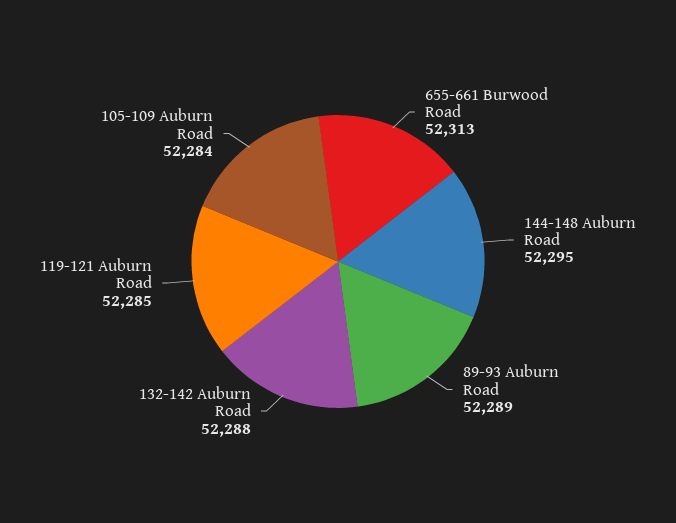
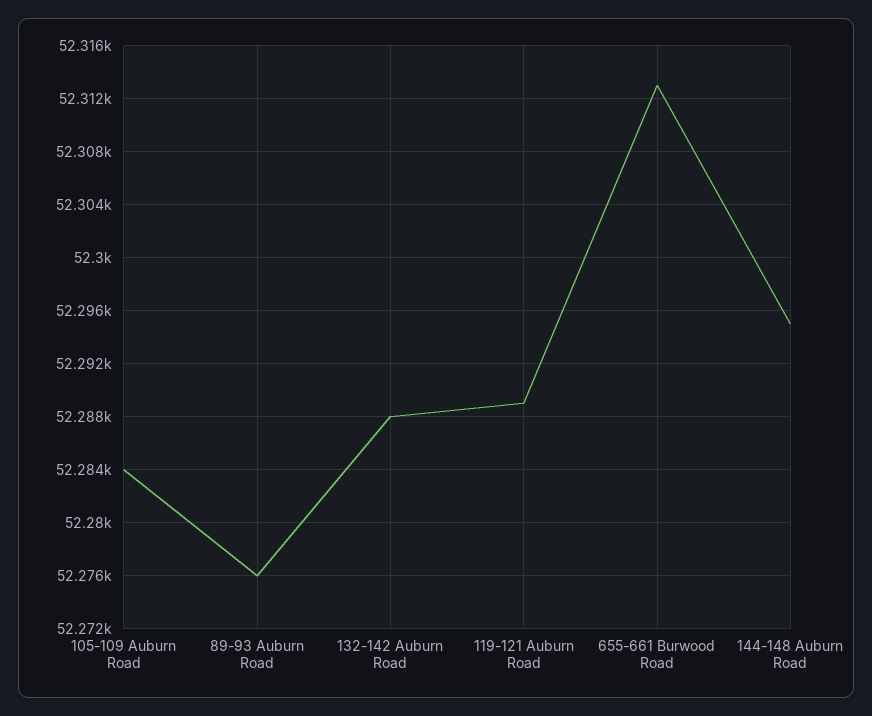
  {
    "655-661 Burwood Road": 52313,
    "144-148 Auburn Road": 52295,
-   "89-93 Auburn Road": 52289,
+   "89-93 Auburn Road": 52276,
    "132-142 Auburn Road": 52288,
-   "119-121 Auburn Road": 52285,
+   "119-121 Auburn Road": 52289,
    "105-109 Auburn Road": 52284
  }

